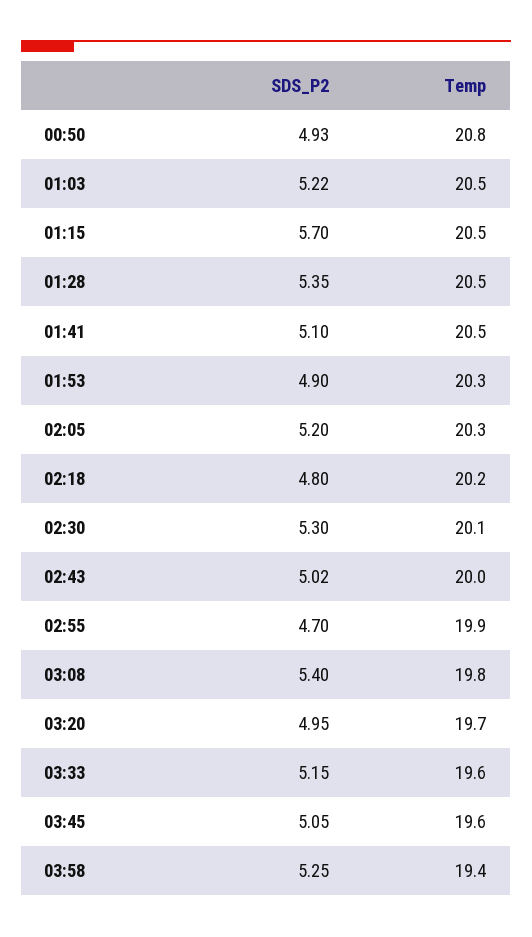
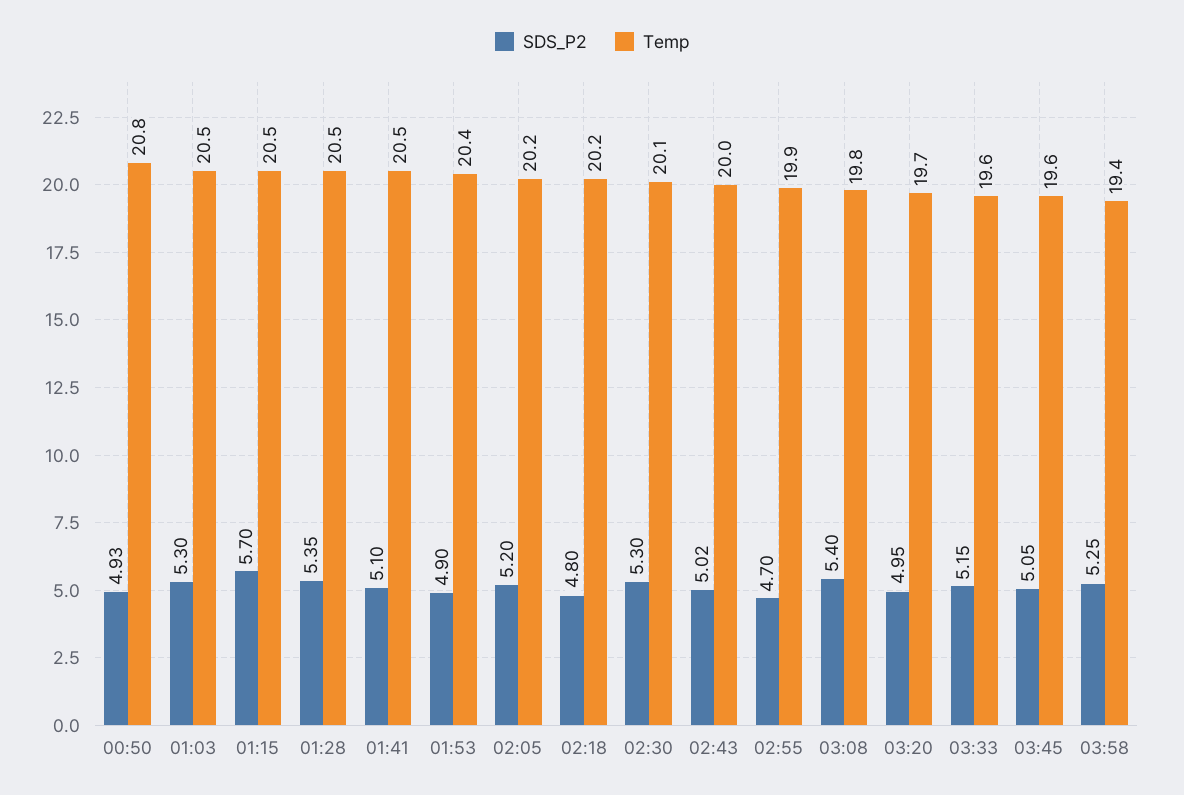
  {
    "SDS_P2": {
      "00:50": 4.93,
-     "01:03": 5.22,
+     "01:03": 5.3,
      "01:15": 5.7,
      "01:28": 5.35,
      "01:41": 5.1,
      "01:53": 4.9,
      "02:05": 5.2,
      "02:18": 4.8,
      "02:30": 5.3,
      "02:43": 5.02,
      "02:55": 4.7,
      "03:08": 5.4,
      "03:20": 4.95,
      "03:33": 5.15,
      "03:45": 5.05,
      "03:58": 5.25
    },
    "Temp": {
      "00:50": 20.8,
      "01:03": 20.5,
      "01:15": 20.5,
      "01:28": 20.5,
      "01:41": 20.5,
-     "01:53": 20.3,
+     "01:53": 20.4,
-     "02:05": 20.3,
+     "02:05": 20.2,
      "02:18": 20.2,
      "02:30": 20.1,
      "02:43": 20,
      "02:55": 19.9,
      "03:08": 19.8,
      "03:20": 19.7,
      "03:33": 19.6,
      "03:45": 19.6,
      "03:58": 19.4
    }
  }

